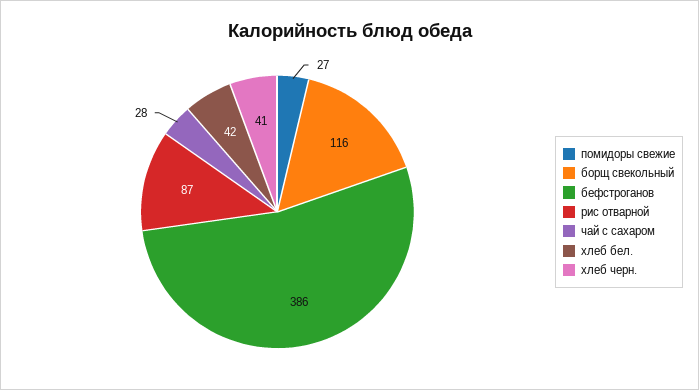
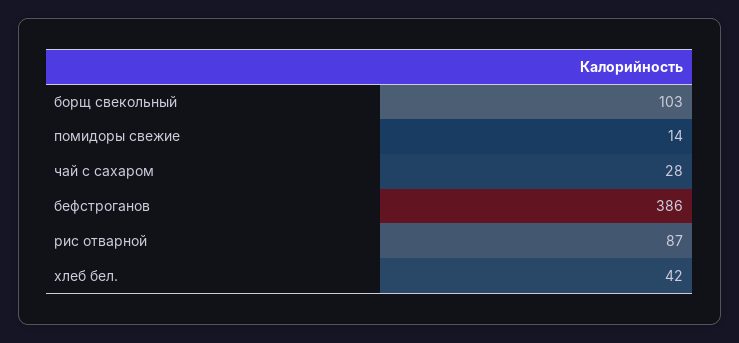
  {
-   "помидоры свежие": 27,
+   "помидоры свежие": 14,
-   "борщ свекольный": 116,
+   "борщ свекольный": 103,
    "бефстроганов": 386,
    "рис отварной": 87,
    "чай с сахаром": 28,
-   "хлеб бел.": 42,
+   "хлеб бел.": 42
-   "хлеб черн.": 41
  }

